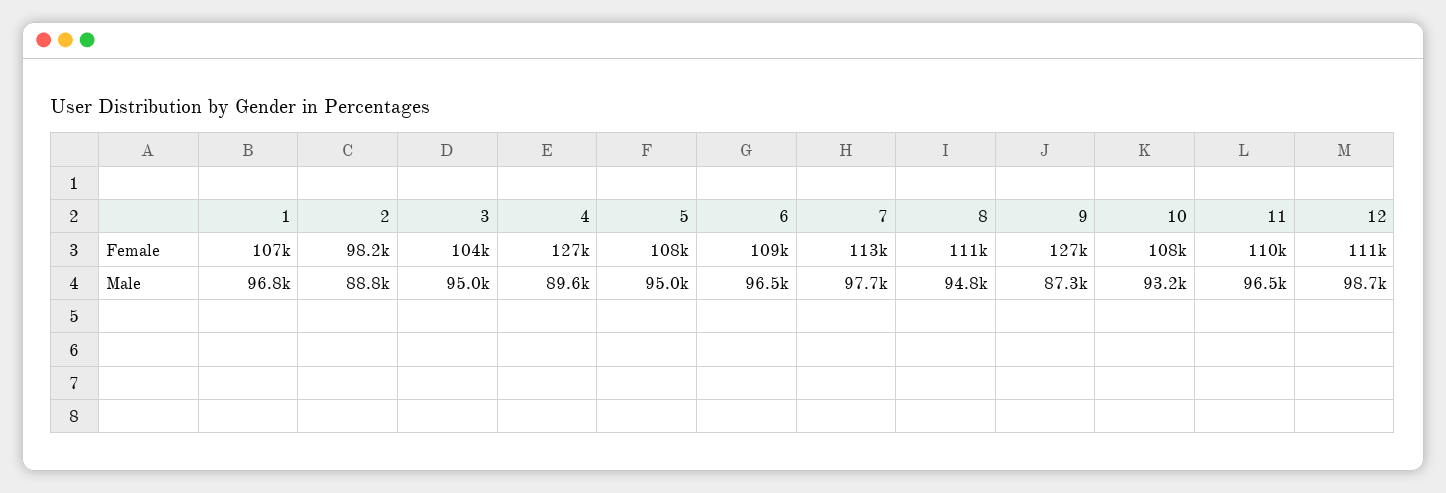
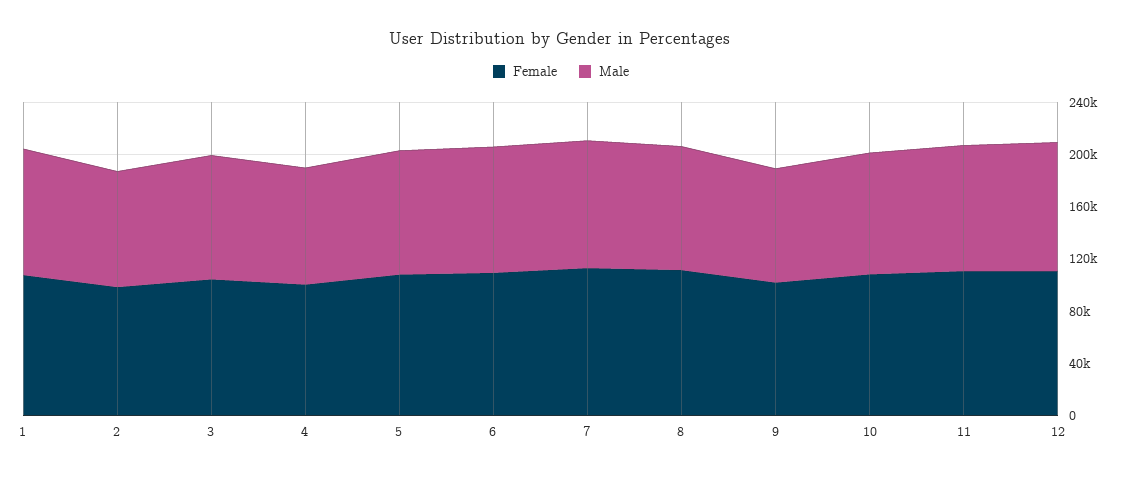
  {
    "Female": {
      "1": 107000,
      "2": 98200,
      "3": 104000,
-     "4": 127000,
+     "4": 100000,
      "5": 108000,
      "6": 109000,
      "7": 113000,
      "8": 111000,
-     "9": 127000,
+     "9": 100000,
      "10": 108000,
      "11": 110000,
      "12": 111000
    },
    "Male": {
      "1": 96800,
      "2": 88800,
      "3": 95000,
      "4": 89600,
      "5": 95000,
      "6": 96500,
      "7": 97700,
      "8": 94800,
      "9": 87300,
      "10": 93200,
      "11": 96500,
      "12": 98700
    }
  }

